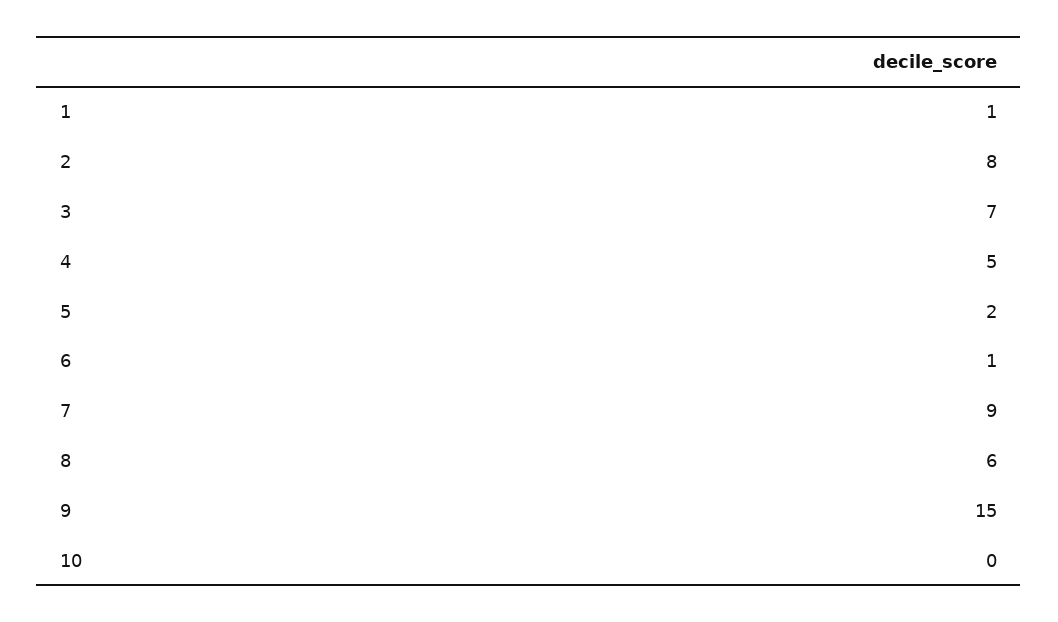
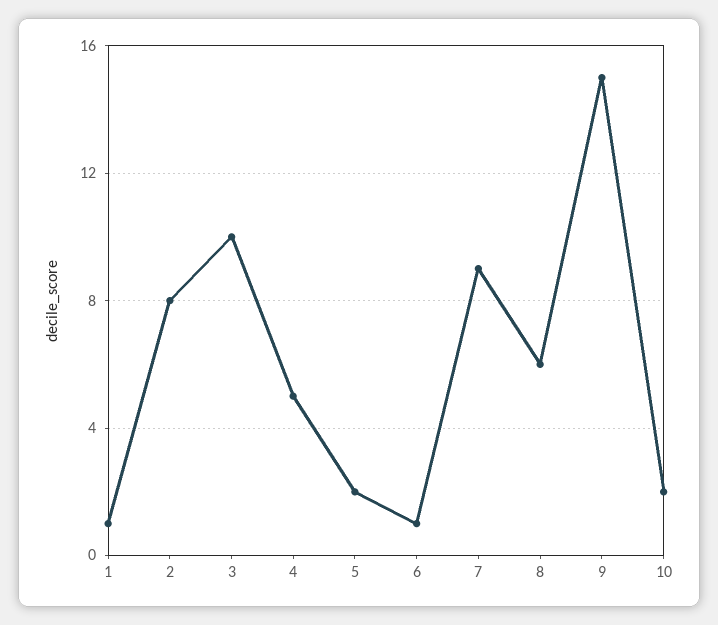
  {
    "1": 1,
    "2": 8,
-   "3": 7,
+   "3": 10,
    "4": 5,
    "5": 2,
    "6": 1,
    "7": 9,
    "8": 6,
    "9": 15,
-   "10": 0
+   "10": 2
  }

